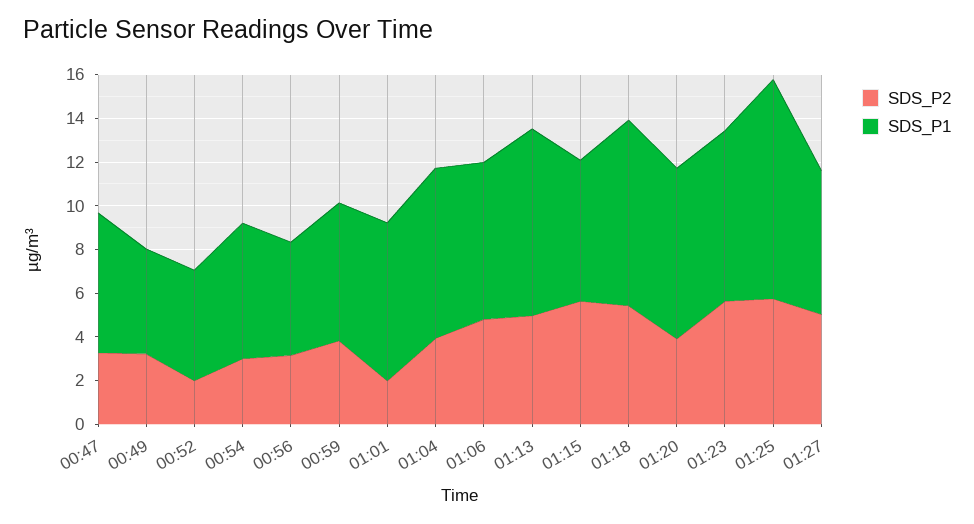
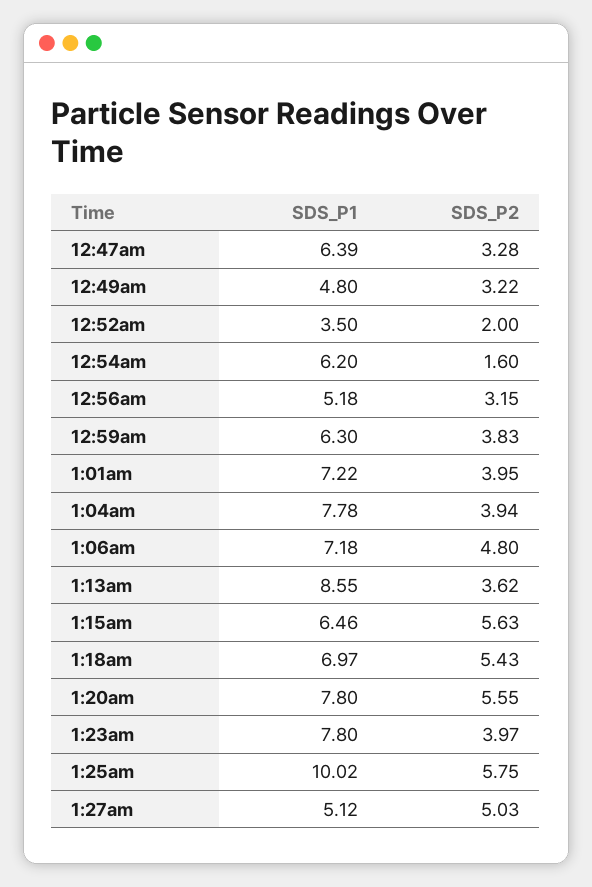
  {
    "SDS_P2": {
      "00:47": 3.28,
      "00:49": 3.22,
      "00:52": 2,
-     "00:54": 3,
+     "00:54": 1.6,
      "00:56": 3.15,
      "00:59": 3.83,
-     "01:01": 2,
+     "01:01": 3.95,
      "01:04": 3.94,
      "01:06": 4.8,
-     "01:13": 5,
+     "01:13": 3.62,
      "01:15": 5.63,
      "01:18": 5.43,
-     "01:20": 4,
+     "01:20": 5.55,
-     "01:23": 5.5,
+     "01:23": 3.97,
      "01:25": 5.75,
      "01:27": 5.03
    },
    "SDS_P1": {
      "00:47": 6.39,
      "00:49": 4.8,
-     "00:52": 5,
+     "00:52": 3.5,
      "00:54": 6.2,
      "00:56": 5.18,
      "00:59": 6.3,
      "01:01": 7.22,
      "01:04": 7.78,
      "01:06": 7.18,
      "01:13": 8.55,
      "01:15": 6.46,
-     "01:18": 8.5,
+     "01:18": 6.97,
      "01:20": 7.8,
      "01:23": 7.8,
      "01:25": 10.02,
-     "01:27": 6.5
+     "01:27": 5.12
    }
  }

